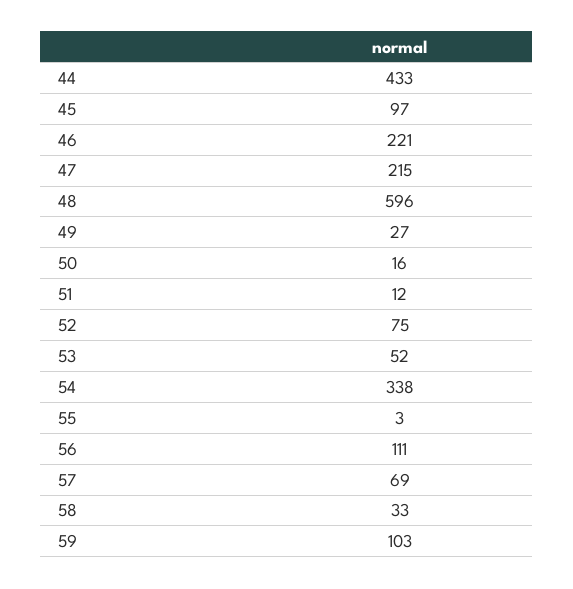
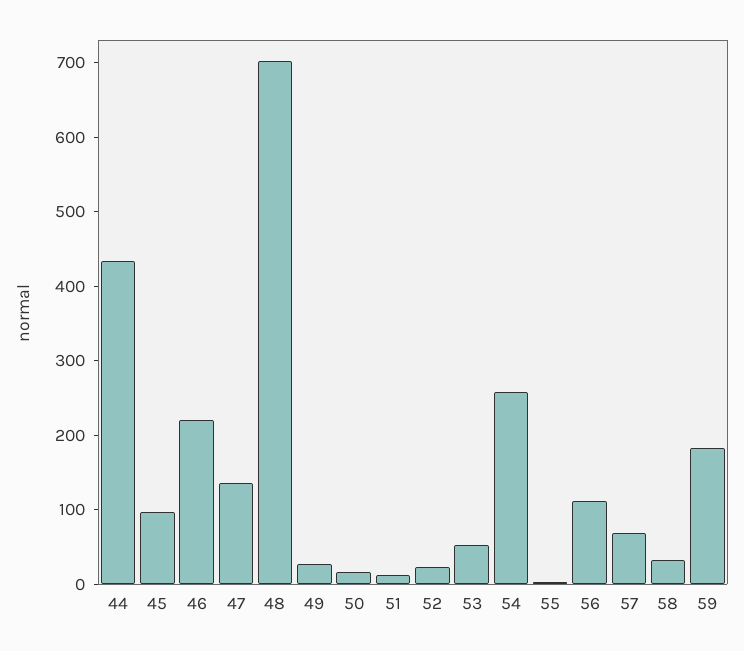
  {
    "44": 433,
    "45": 97,
    "46": 221,
-   "47": 215,
+   "47": 140,
-   "48": 596,
+   "48": 700,
    "49": 27,
    "50": 16,
    "51": 12,
-   "52": 75,
+   "52": 20,
    "53": 52,
-   "54": 338,
+   "54": 260,
    "55": 3,
    "56": 111,
    "57": 69,
    "58": 33,
-   "59": 103
+   "59": 180
  }

